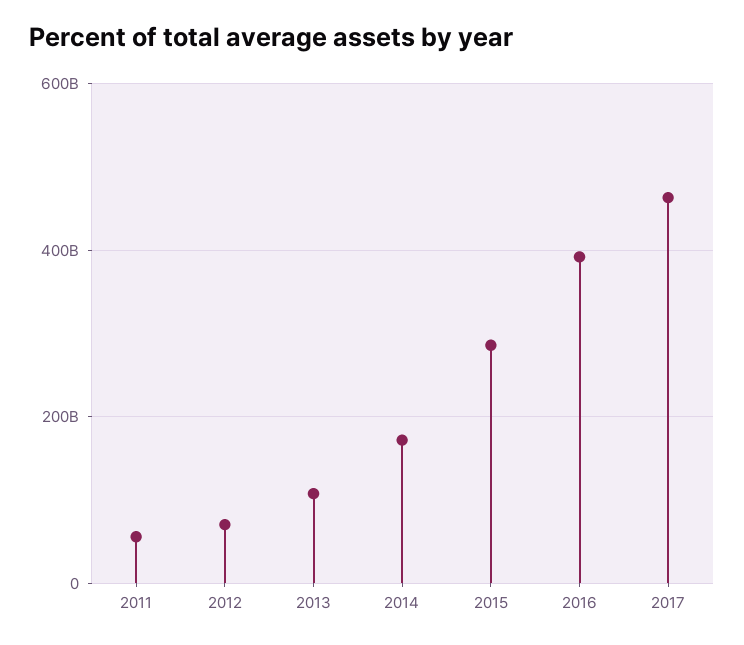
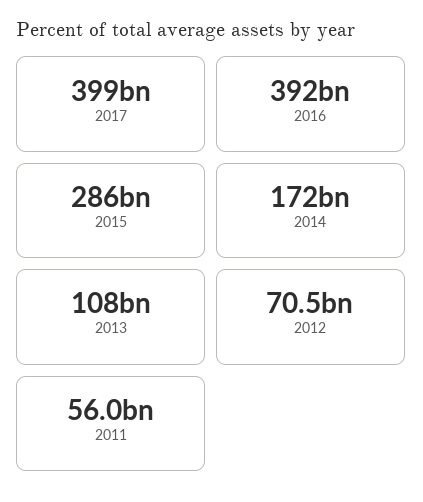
  {
    "2011": 56000000000,
    "2012": 70500000000,
    "2013": 108000000000,
    "2014": 172000000000,
    "2015": 286000000000,
    "2016": 392000000000,
-   "2017": 460000000000
+   "2017": 399000000000
  }

